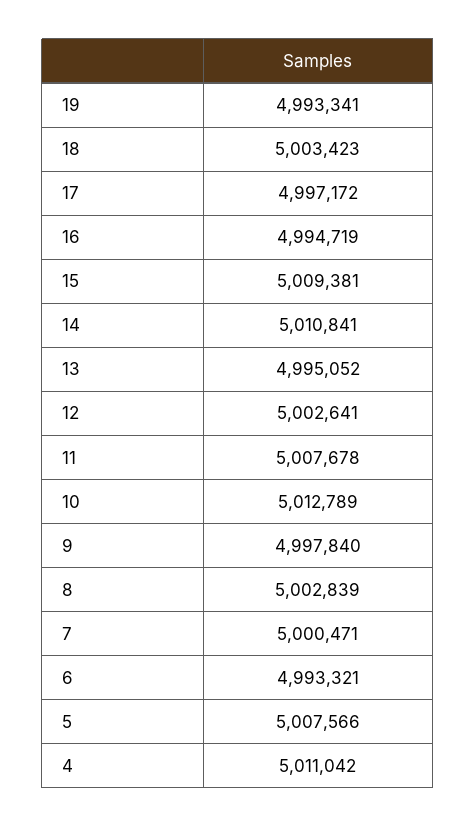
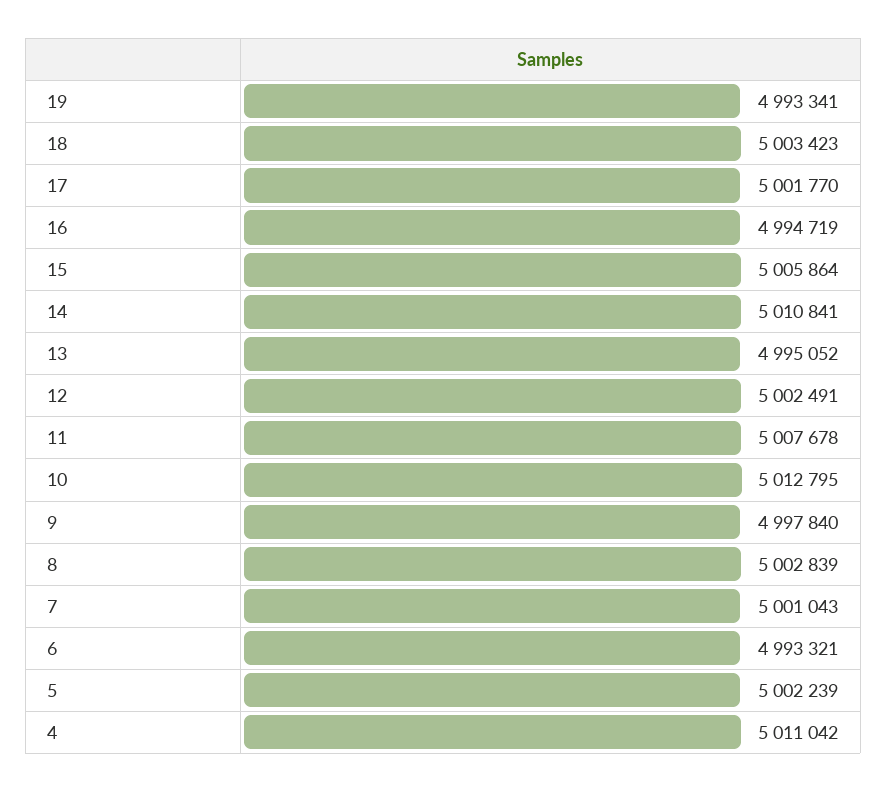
  {
    "19": 4993341,
    "18": 5003423,
-   "17": 4997172,
+   "17": 5001770,
    "16": 4994719,
-   "15": 5009381,
+   "15": 5005864,
    "14": 5010841,
    "13": 4995052,
-   "12": 5002641,
+   "12": 5002491,
    "11": 5007678,
-   "10": 5012789,
+   "10": 5012795,
    "9": 4997840,
    "8": 5002839,
-   "7": 5000471,
+   "7": 5001043,
    "6": 4993321,
-   "5": 5007566,
+   "5": 5002239,
    "4": 5011042
  }

